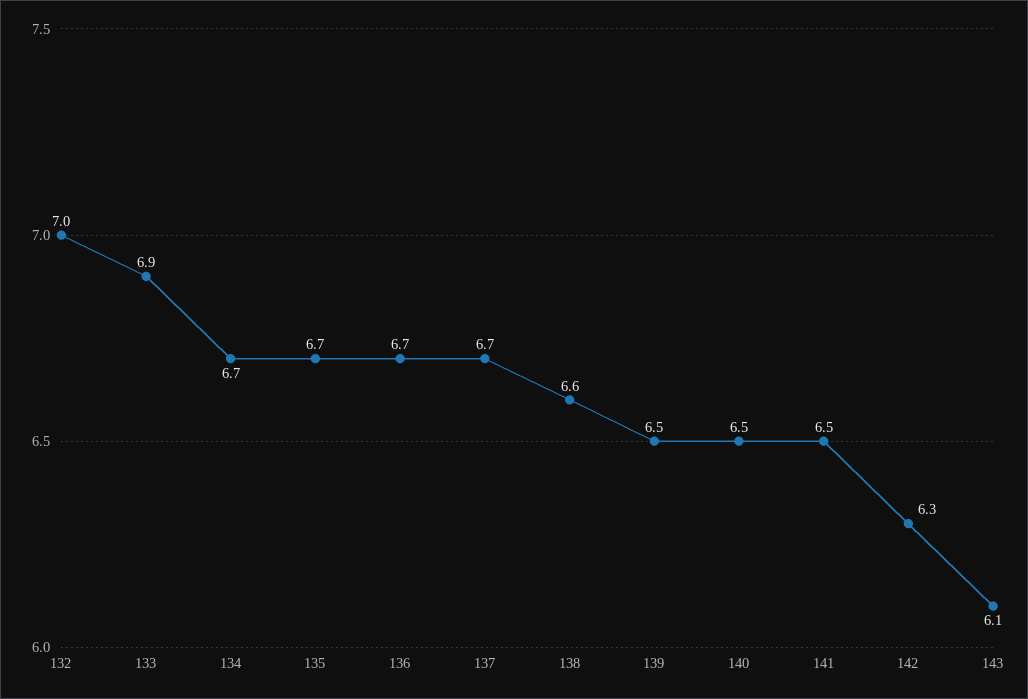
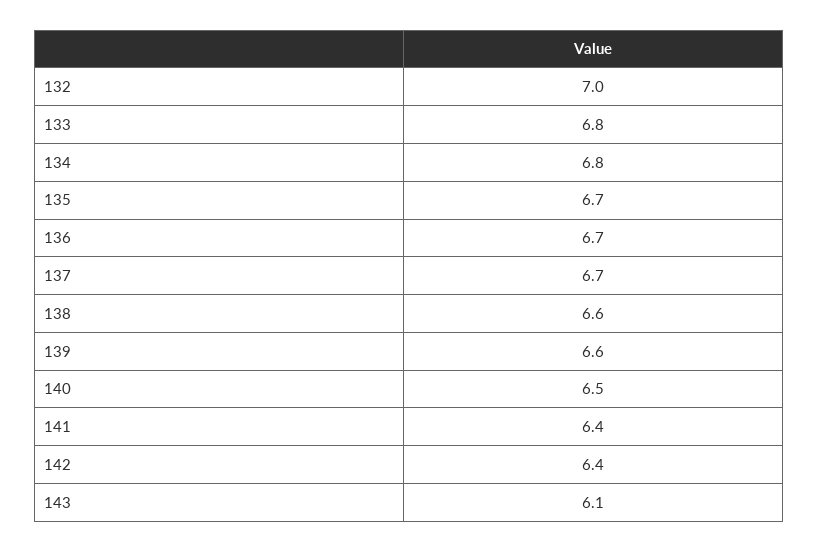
  {
    "132": 7,
-   "133": 6.9,
+   "133": 6.8,
-   "134": 6.7,
+   "134": 6.8,
    "135": 6.7,
    "136": 6.7,
    "137": 6.7,
    "138": 6.6,
-   "139": 6.5,
+   "139": 6.6,
    "140": 6.5,
-   "141": 6.5,
+   "141": 6.4,
-   "142": 6.3,
+   "142": 6.4,
    "143": 6.1
  }

